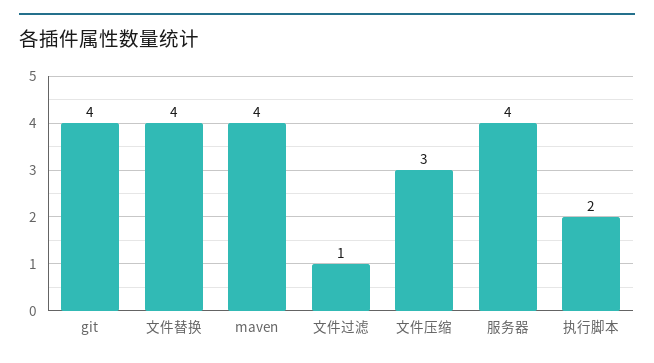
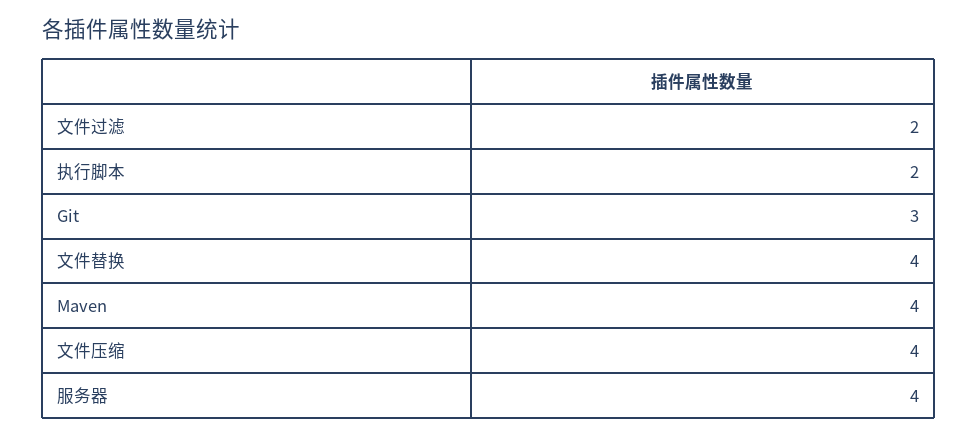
  {
-   "git": 4,
+   "git": 3,
    "文件替换": 4,
    "maven": 4,
-   "文件过滤": 1,
+   "文件过滤": 2,
-   "文件压缩": 3,
+   "文件压缩": 4,
    "服务器": 4,
    "执行脚本": 2
  }

